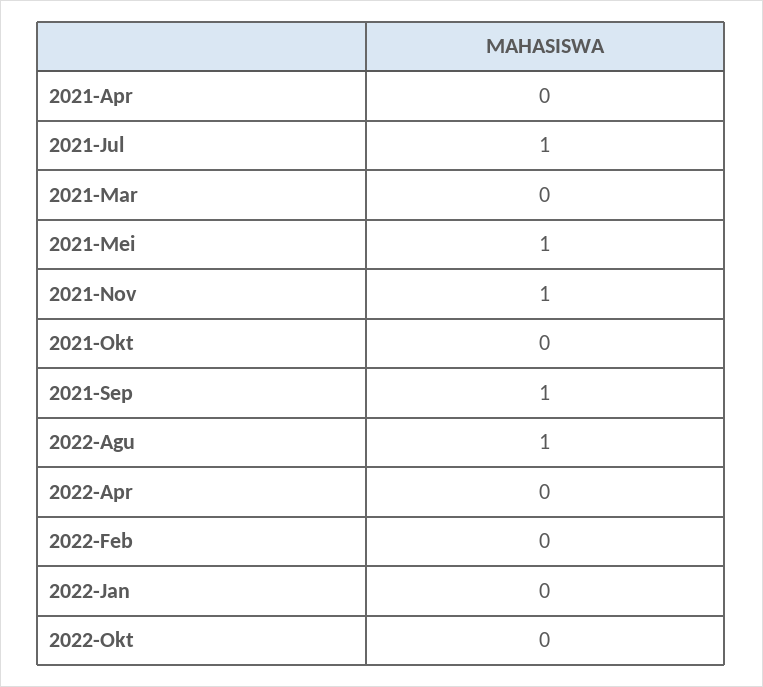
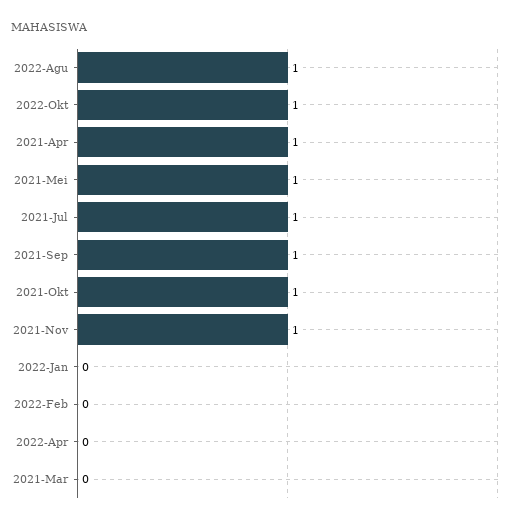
  {
-   "2021-Apr": 0,
+   "2021-Apr": 1,
    "2021-Jul": 1,
    "2021-Mar": 0,
    "2021-Mei": 1,
    "2021-Nov": 1,
-   "2021-Okt": 0,
+   "2021-Okt": 1,
    "2021-Sep": 1,
    "2022-Agu": 1,
    "2022-Apr": 0,
    "2022-Feb": 0,
    "2022-Jan": 0,
-   "2022-Okt": 0
+   "2022-Okt": 1
  }

